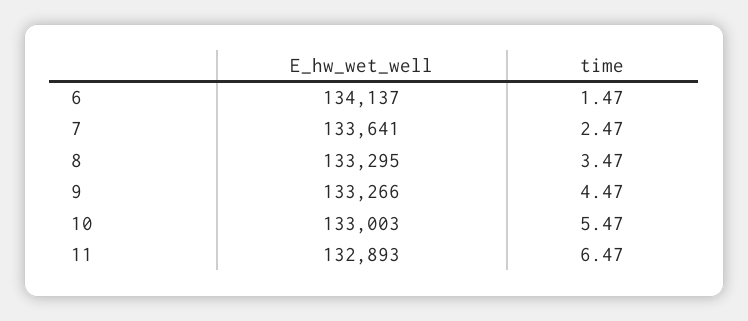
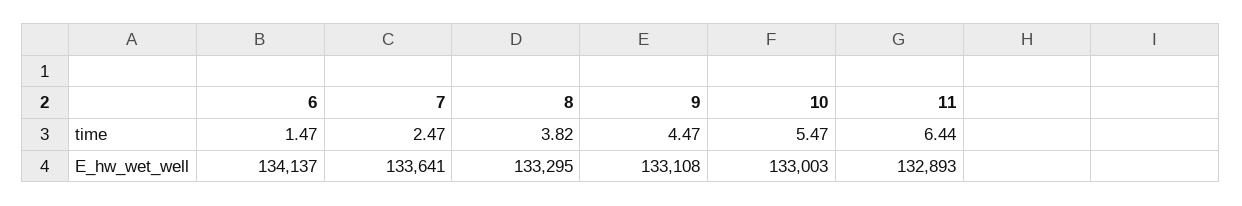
  {
    "E_hw_wet_well": {
      "6": 134137,
      "7": 133641,
      "8": 133295,
-     "9": 133266,
+     "9": 133108,
      "10": 133003,
      "11": 132893
    },
    "time": {
      "6": 1.47,
      "7": 2.47,
-     "8": 3.47,
+     "8": 3.82,
      "9": 4.47,
      "10": 5.47,
-     "11": 6.47
+     "11": 6.44
    }
  }

